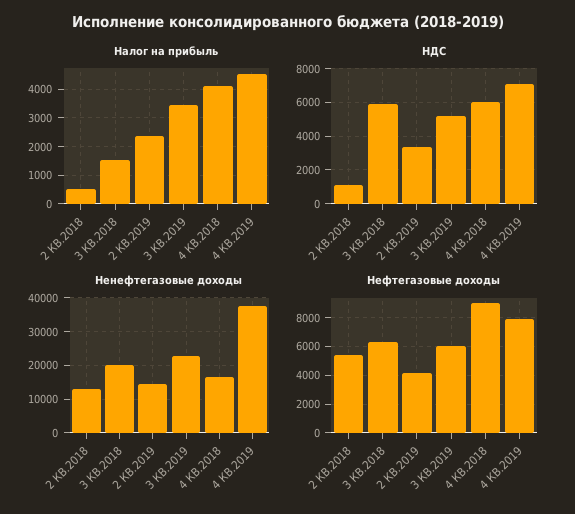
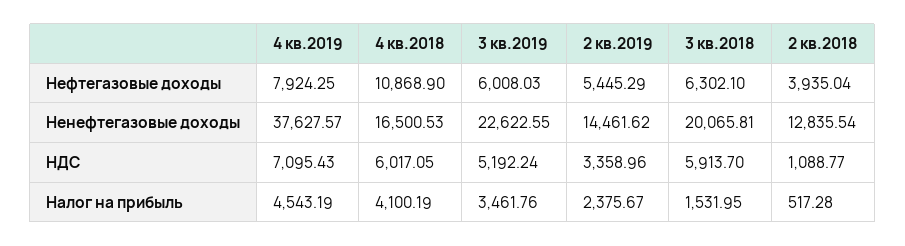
  {
    "Налог на прибыль": {
      "2 КВ.2018": 517.28,
      "3 КВ.2018": 1531.95,
      "2 КВ.2019": 2375.67,
      "3 КВ.2019": 3461.76,
      "4 КВ.2018": 4100.19,
      "4 КВ.2019": 4543.19
    },
    "НДС": {
      "2 КВ.2018": 1088.77,
      "3 КВ.2018": 5913.7,
      "2 КВ.2019": 3358.96,
      "3 КВ.2019": 5192.24,
      "4 КВ.2018": 6017.05,
      "4 КВ.2019": 7095.43
    },
    "Ненефтегазовые доходы": {
      "2 КВ.2018": 12835.54,
      "3 КВ.2018": 20065.81,
      "2 КВ.2019": 14461.62,
      "3 КВ.2019": 22622.55,
      "4 КВ.2018": 16500.53,
      "4 КВ.2019": 37627.57
    },
    "Нефтегазовые доходы": {
-     "2 КВ.2018": 5500,
+     "2 КВ.2018": 3935.04,
      "3 КВ.2018": 6302.1,
-     "2 КВ.2019": 4000,
+     "2 КВ.2019": 5445.29,
      "3 КВ.2019": 6008.03,
-     "4 КВ.2018": 9000,
+     "4 КВ.2018": 10868.9,
      "4 КВ.2019": 7924.25
    }
  }

